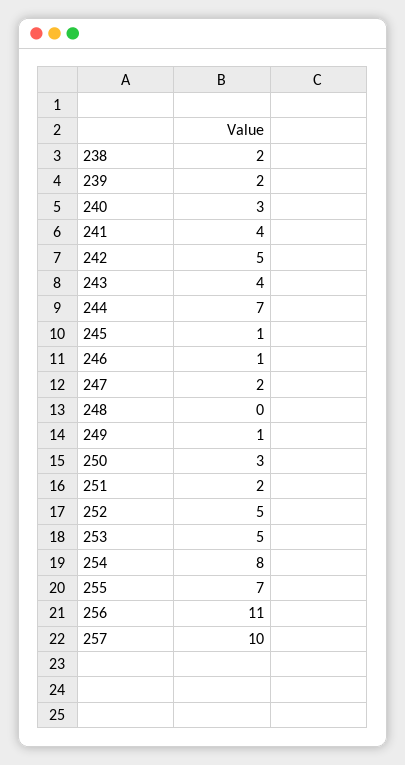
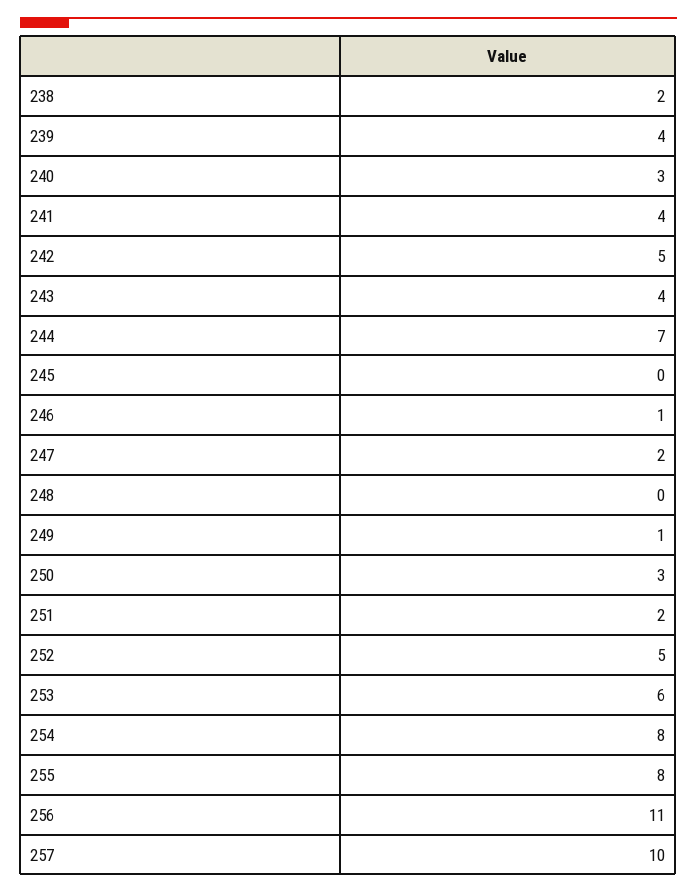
  {
    "238": 2,
-   "239": 2,
+   "239": 4,
    "240": 3,
    "241": 4,
    "242": 5,
    "243": 4,
    "244": 7,
-   "245": 1,
+   "245": 0,
    "246": 1,
    "247": 2,
    "248": 0,
    "249": 1,
    "250": 3,
    "251": 2,
    "252": 5,
-   "253": 5,
+   "253": 6,
    "254": 8,
-   "255": 7,
+   "255": 8,
    "256": 11,
    "257": 10
  }

